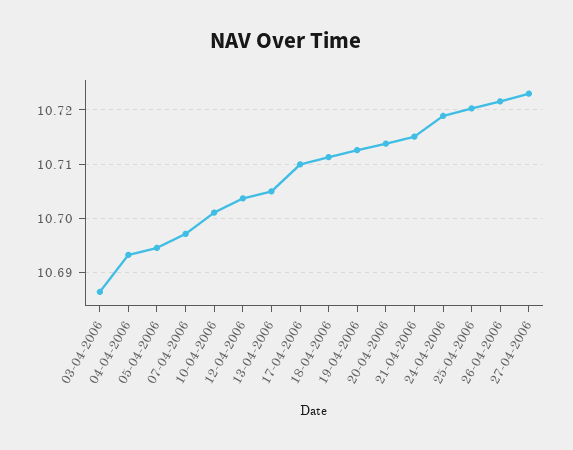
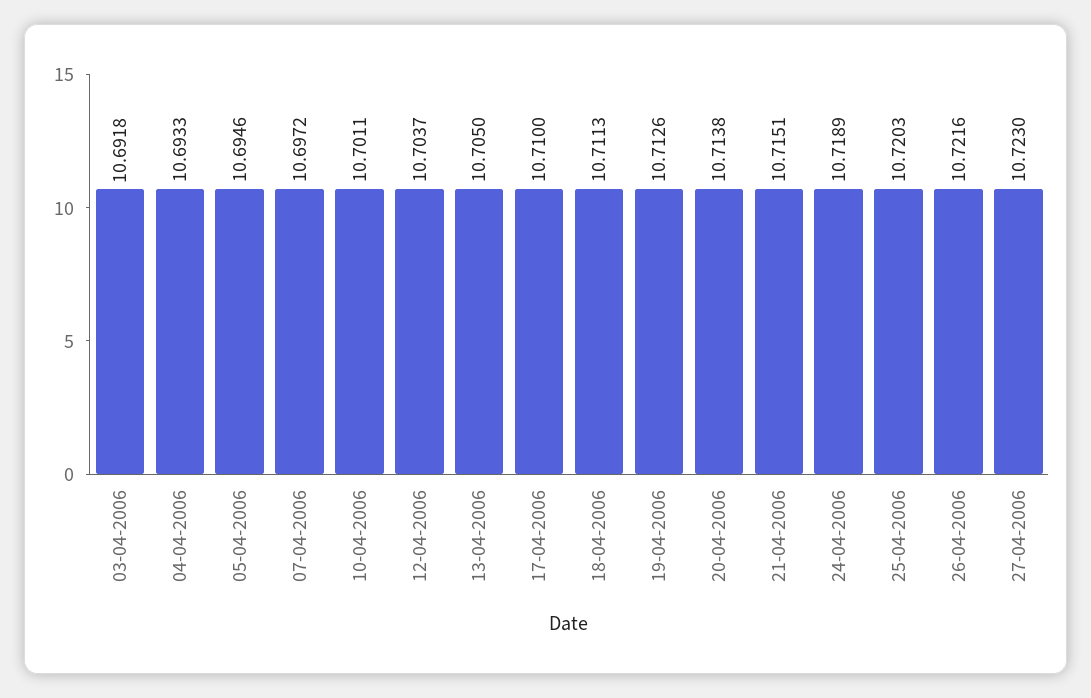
  {
-   "03-04-2006": 10.686,
+   "03-04-2006": 10.6918,
    "04-04-2006": 10.6933,
    "05-04-2006": 10.6946,
    "07-04-2006": 10.6972,
    "10-04-2006": 10.7011,
    "12-04-2006": 10.7037,
    "13-04-2006": 10.705,
    "17-04-2006": 10.71,
    "18-04-2006": 10.7113,
    "19-04-2006": 10.7126,
    "20-04-2006": 10.7138,
    "21-04-2006": 10.7151,
    "24-04-2006": 10.7189,
    "25-04-2006": 10.7203,
    "26-04-2006": 10.7216,
    "27-04-2006": 10.723
  }

